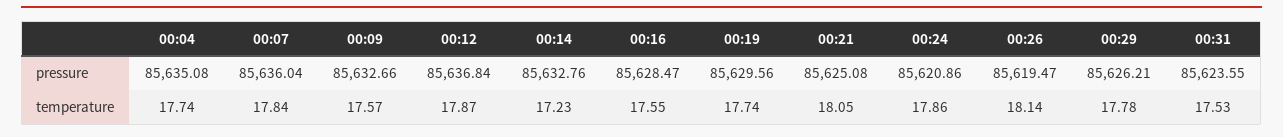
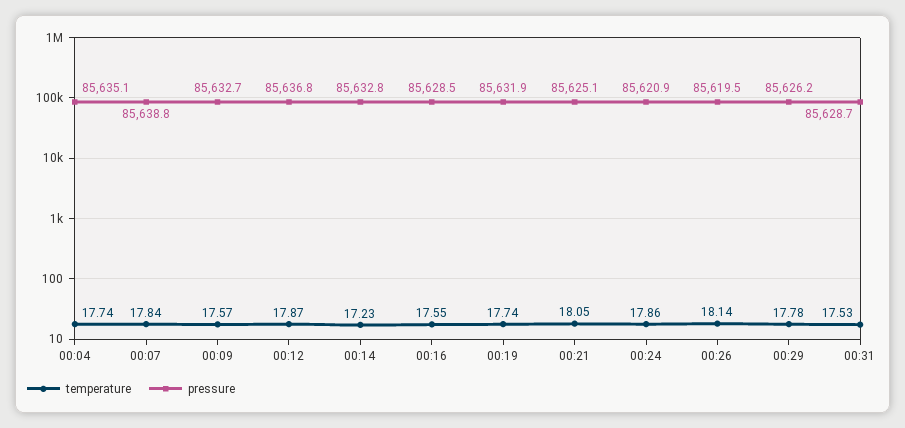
  {
    "pressure": {
      "00:04": 85635.08,
-     "00:07": 85636.04,
+     "00:07": 85638.8,
      "00:09": 85632.66,
      "00:12": 85636.84,
      "00:14": 85632.76,
      "00:16": 85628.47,
-     "00:19": 85629.56,
+     "00:19": 85631.9,
      "00:21": 85625.08,
      "00:24": 85620.86,
      "00:26": 85619.47,
      "00:29": 85626.21,
-     "00:31": 85623.55
+     "00:31": 85628.7
    },
    "temperature": {
      "00:04": 17.74,
      "00:07": 17.84,
      "00:09": 17.57,
      "00:12": 17.87,
      "00:14": 17.23,
      "00:16": 17.55,
      "00:19": 17.74,
      "00:21": 18.05,
      "00:24": 17.86,
      "00:26": 18.14,
      "00:29": 17.78,
      "00:31": 17.53
    }
  }

